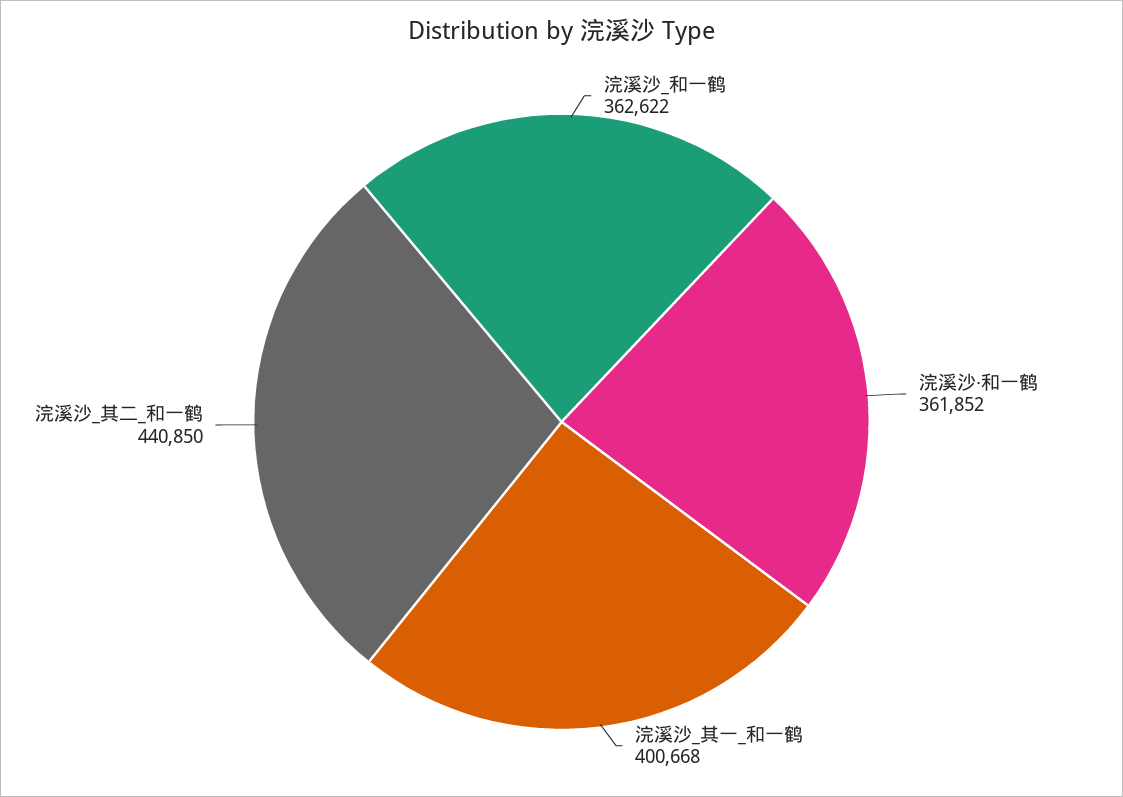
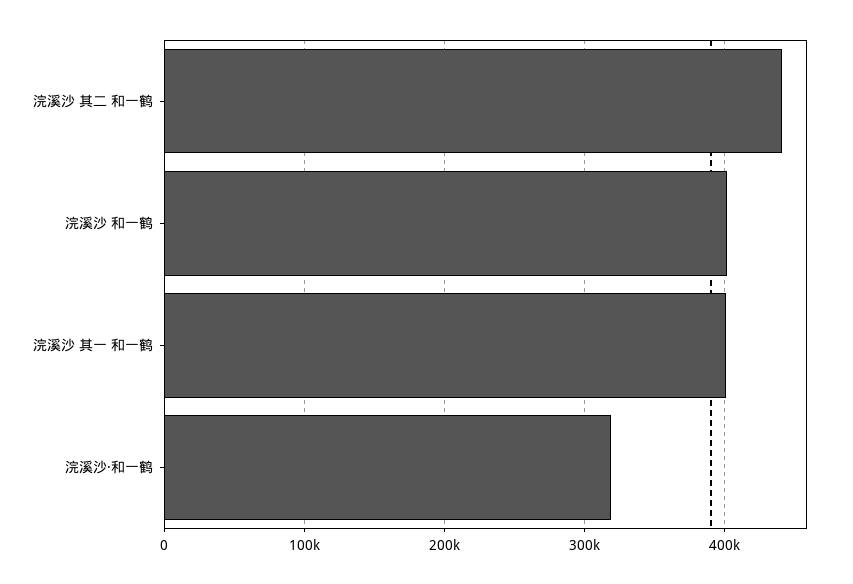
  {
-   "浣溪沙_和一鹤": 362622,
+   "浣溪沙_和一鹤": 400000,
-   "浣溪沙·和一鹤": 361852,
+   "浣溪沙·和一鹤": 320000,
    "浣溪沙_其一_和一鹤": 400668,
    "浣溪沙_其二_和一鹤": 440850
  }

